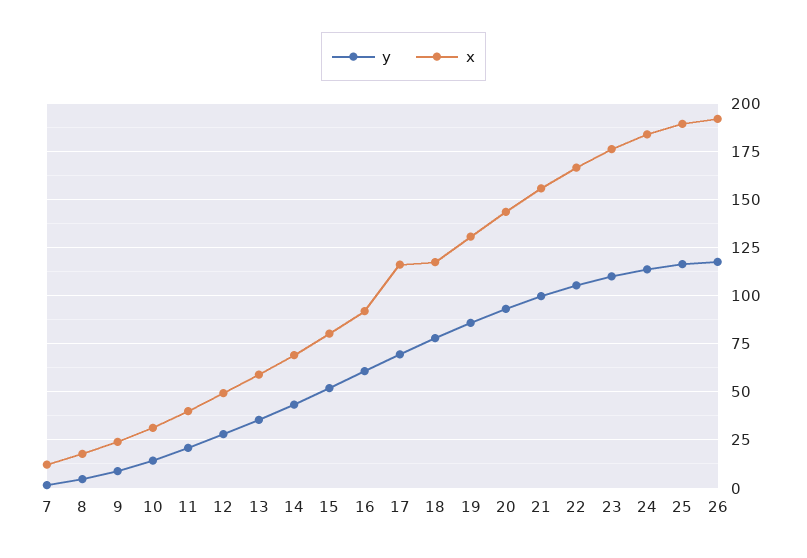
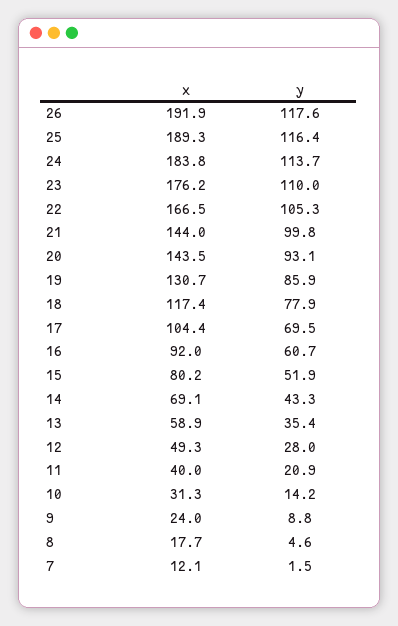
  {
    "y": {
      "7": 1.5,
      "8": 4.6,
      "9": 8.8,
      "10": 14.2,
      "11": 20.9,
      "12": 28,
      "13": 35.4,
      "14": 43.3,
      "15": 51.9,
      "16": 60.7,
      "17": 69.5,
      "18": 77.9,
      "19": 85.9,
      "20": 93.1,
      "21": 99.8,
      "22": 105.3,
      "23": 110,
      "24": 113.7,
      "25": 116.4,
      "26": 117.6
    },
    "x": {
      "7": 12.1,
      "8": 17.7,
      "9": 24,
      "10": 31.3,
      "11": 40,
      "12": 49.3,
      "13": 58.9,
      "14": 69.1,
      "15": 80.2,
      "16": 92,
-     "17": 115,
+     "17": 104.4,
      "18": 117.4,
      "19": 130.7,
      "20": 143.5,
-     "21": 155,
+     "21": 144,
      "22": 166.5,
      "23": 176.2,
      "24": 183.8,
      "25": 189.3,
      "26": 191.9
    }
  }

